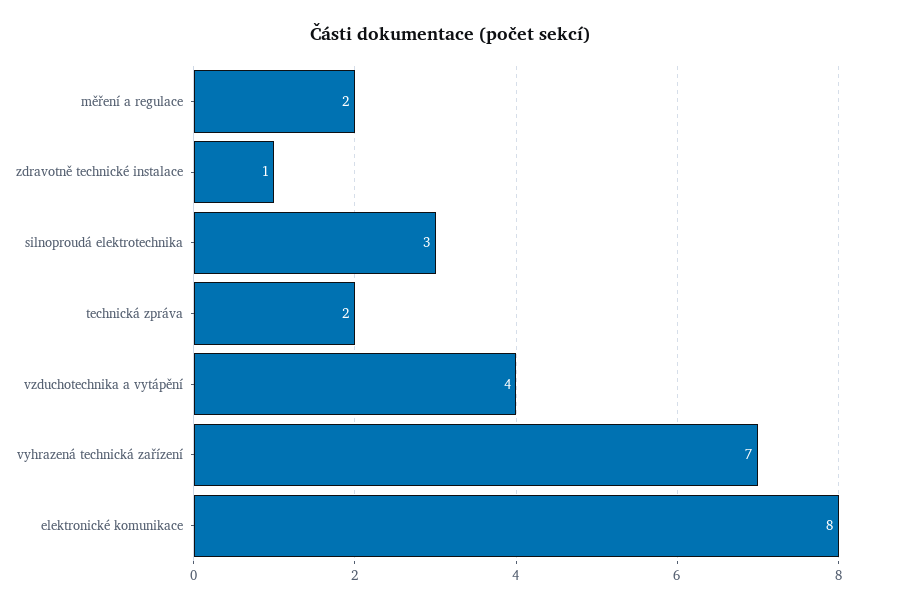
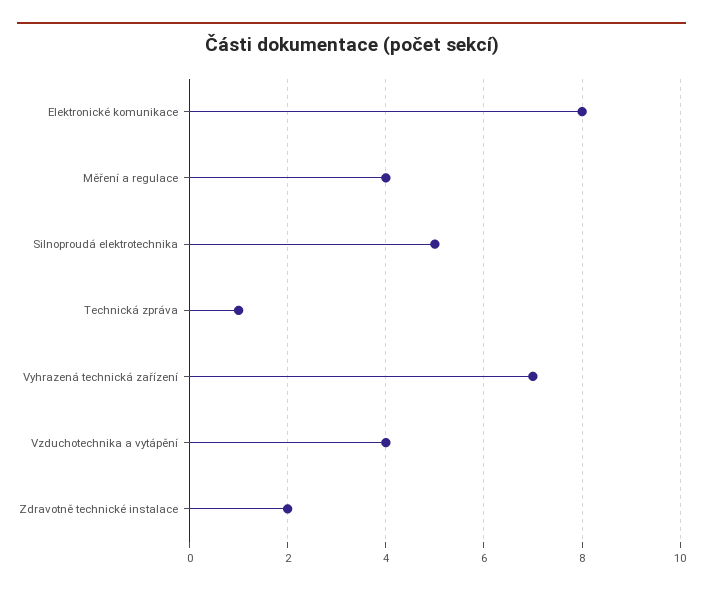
  {
-   "měření a regulace": 2,
+   "měření a regulace": 4,
-   "zdravotně technické instalace": 1,
+   "zdravotně technické instalace": 2,
-   "silnoproudá elektrotechnika": 3,
+   "silnoproudá elektrotechnika": 5,
-   "technická zpráva": 2,
+   "technická zpráva": 1,
    "vzduchotechnika a vytápění": 4,
    "vyhrazená technická zařízení": 7,
    "elektronické komunikace": 8
  }

